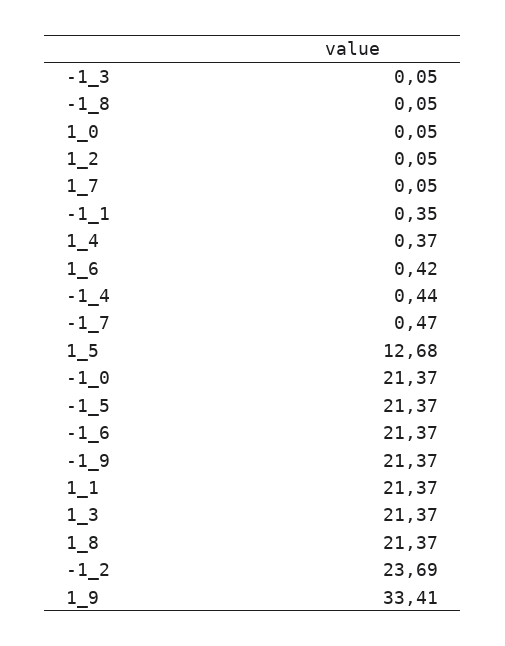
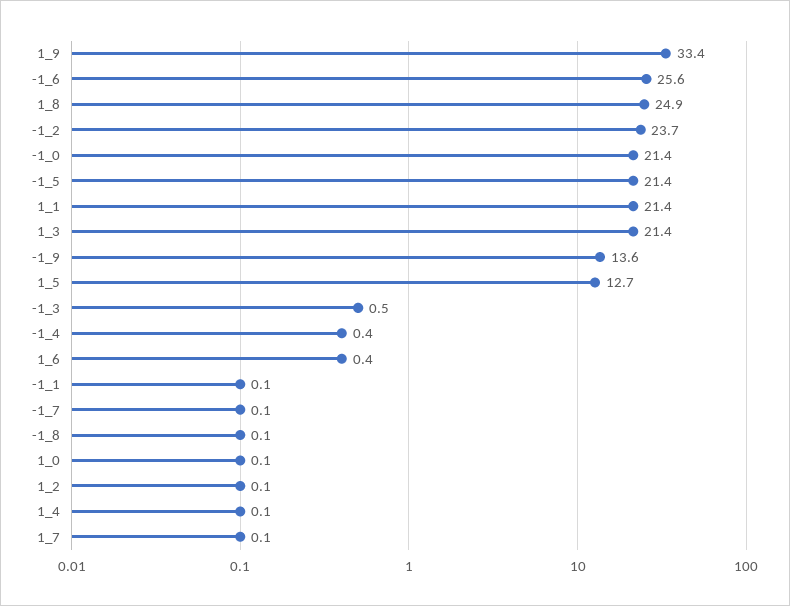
  {
-   "-1_3": 0.05,
+   "-1_3": 0.5,
    "-1_8": 0.05,
    "1_0": 0.05,
    "1_2": 0.05,
    "1_7": 0.05,
-   "-1_1": 0.35,
+   "-1_1": 0.1,
-   "1_4": 0.37,
+   "1_4": 0.1,
    "1_6": 0.42,
    "-1_4": 0.44,
-   "-1_7": 0.47,
+   "-1_7": 0.1,
    "1_5": 12.68,
    "-1_0": 21.37,
    "-1_5": 21.37,
-   "-1_6": 21.37,
+   "-1_6": 25.6,
-   "-1_9": 21.37,
+   "-1_9": 13.6,
    "1_1": 21.37,
    "1_3": 21.37,
-   "1_8": 21.37,
+   "1_8": 24.9,
    "-1_2": 23.69,
    "1_9": 33.41
  }

